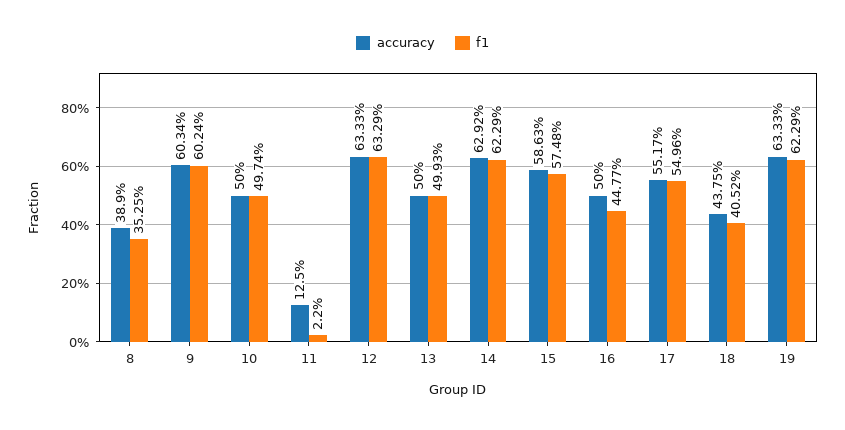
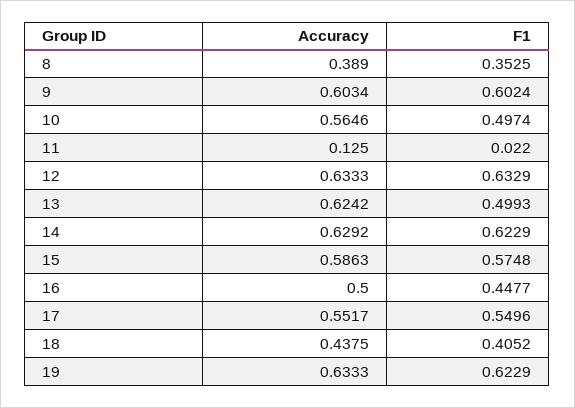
  {
    "accuracy": {
      "8": 0.389,
      "9": 0.6034,
-     "10": 0.5,
+     "10": 0.5646,
      "11": 0.125,
      "12": 0.6333,
-     "13": 0.5,
+     "13": 0.6242,
      "14": 0.6292,
      "15": 0.5863,
      "16": 0.5,
      "17": 0.5517,
      "18": 0.4375,
      "19": 0.6333
    },
    "f1": {
      "8": 0.3525,
      "9": 0.6024,
      "10": 0.4974,
      "11": 0.022,
      "12": 0.6329,
      "13": 0.4993,
      "14": 0.6229,
      "15": 0.5748,
      "16": 0.4477,
      "17": 0.5496,
      "18": 0.4052,
      "19": 0.6229
    }
  }

